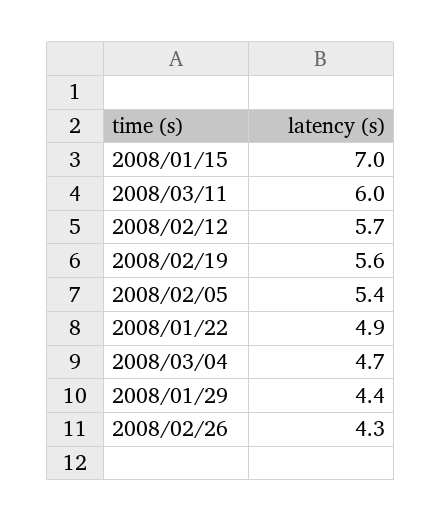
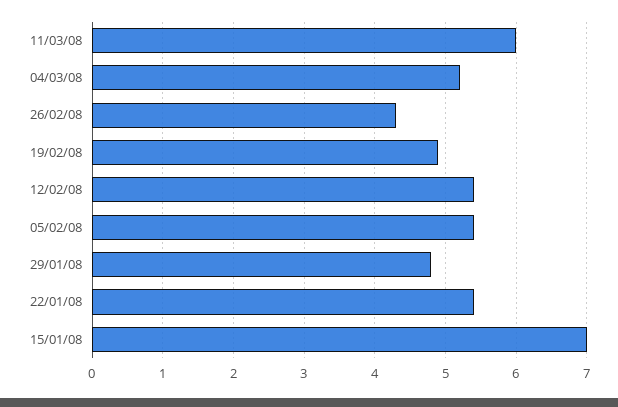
  {
    "2008/01/15": 7,
    "2008/03/11": 6,
-   "2008/02/12": 5.7,
+   "2008/02/12": 5.4,
-   "2008/02/19": 5.6,
+   "2008/02/19": 4.9,
    "2008/02/05": 5.4,
-   "2008/01/22": 4.9,
+   "2008/01/22": 5.4,
-   "2008/03/04": 4.7,
+   "2008/03/04": 5.2,
-   "2008/01/29": 4.4,
+   "2008/01/29": 4.8,
    "2008/02/26": 4.3
  }

